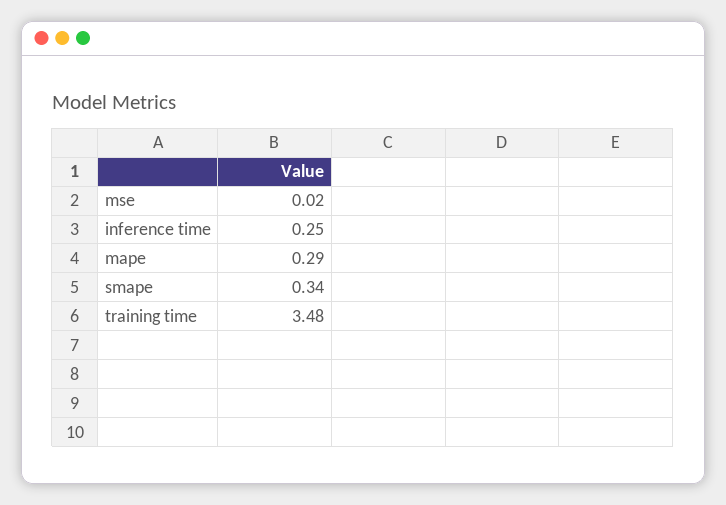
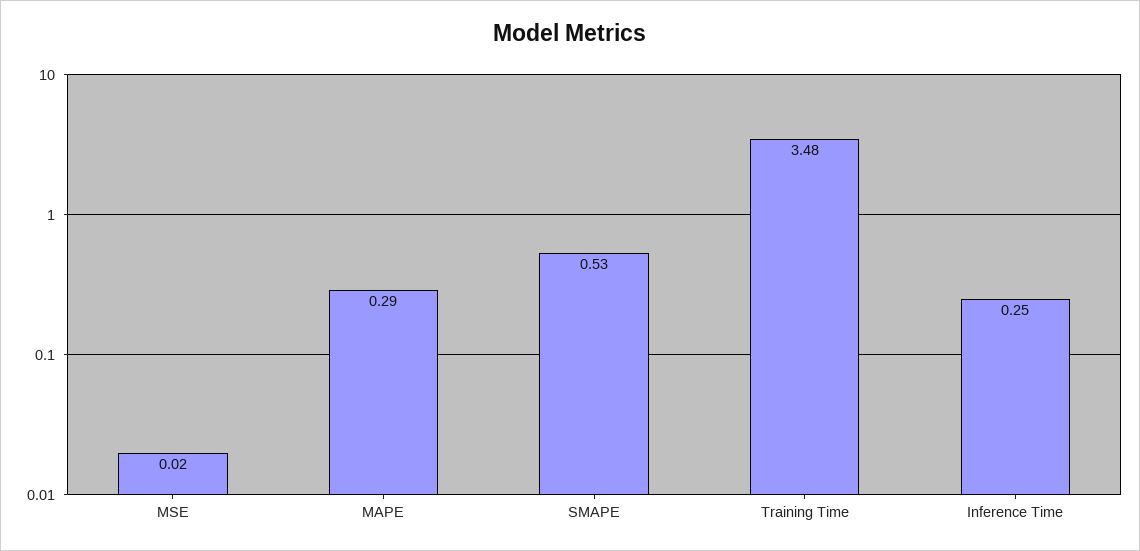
  {
    "mse": 0.02,
    "inference time": 0.25,
    "mape": 0.29,
-   "smape": 0.34,
+   "smape": 0.53,
    "training time": 3.48
  }

